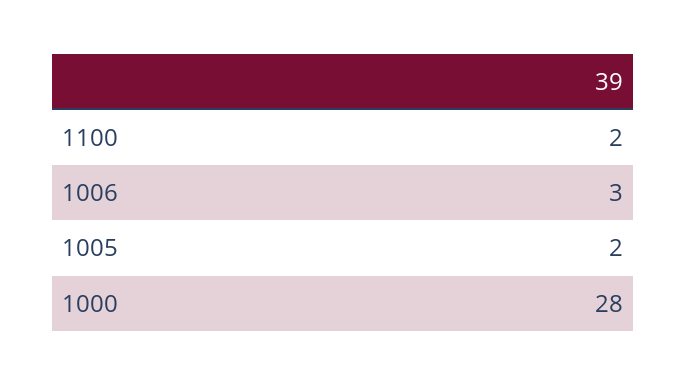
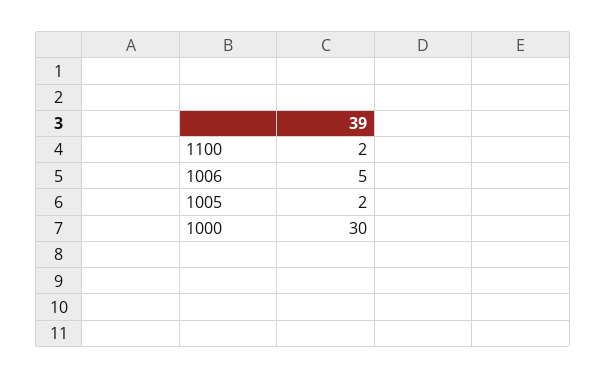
  {
    "1100": 2,
-   "1006": 3,
+   "1006": 5,
    "1005": 2,
-   "1000": 28
+   "1000": 30
  }

